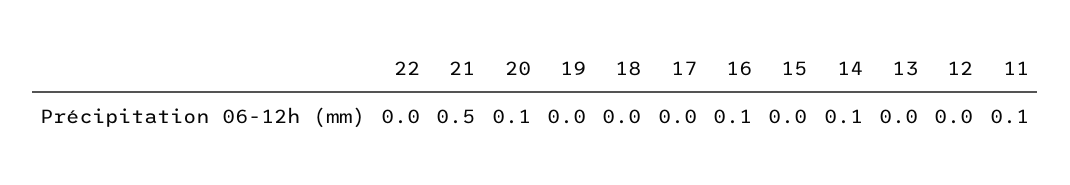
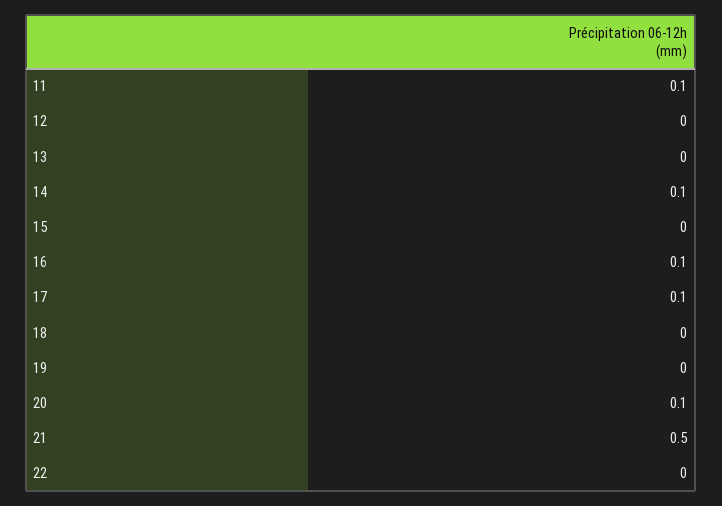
  {
    "22": 0,
    "21": 0.5,
    "20": 0.1,
    "19": 0,
    "18": 0,
-   "17": 0,
+   "17": 0.1,
    "16": 0.1,
    "15": 0,
    "14": 0.1,
    "13": 0,
    "12": 0,
    "11": 0.1
  }

